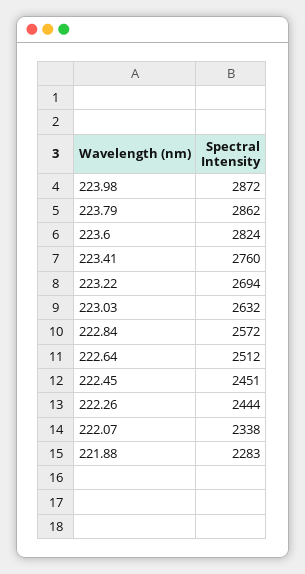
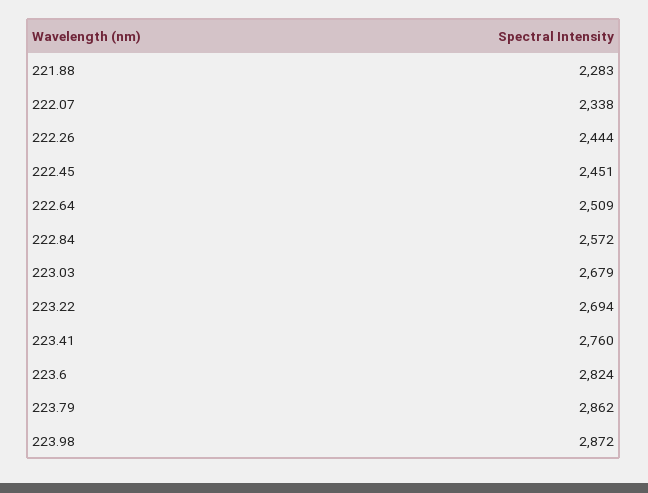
  {
    "223.98": 2872,
    "223.79": 2862,
    "223.6": 2824,
    "223.41": 2760,
    "223.22": 2694,
-   "223.03": 2632,
+   "223.03": 2679,
    "222.84": 2572,
-   "222.64": 2512,
+   "222.64": 2509,
    "222.45": 2451,
    "222.26": 2444,
    "222.07": 2338,
    "221.88": 2283
  }

